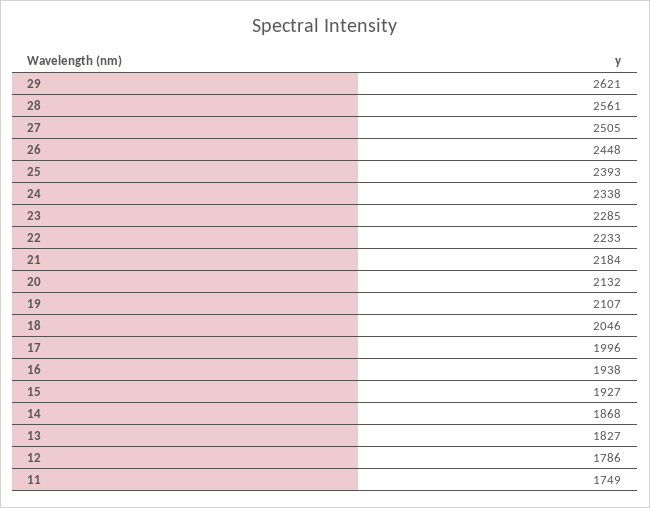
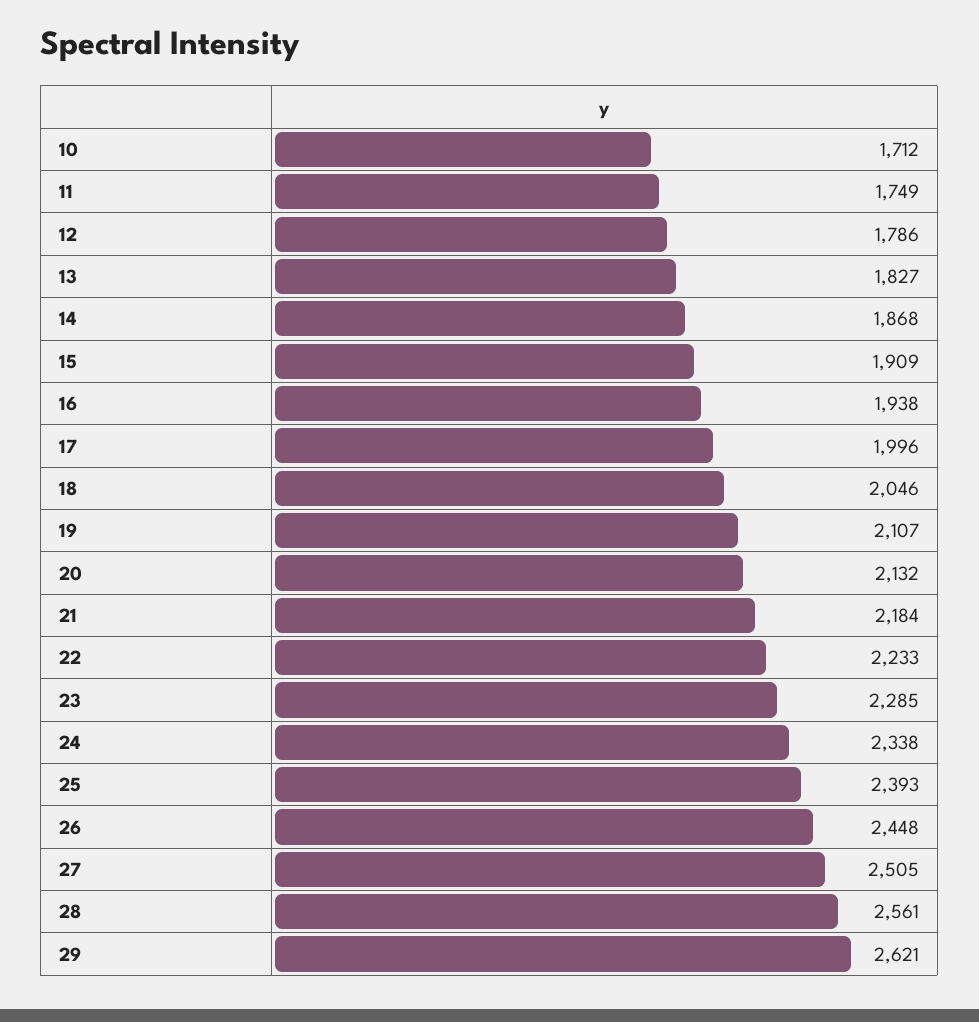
  {
    "29": 2621,
    "28": 2561,
    "27": 2505,
    "26": 2448,
    "25": 2393,
    "24": 2338,
    "23": 2285,
    "22": 2233,
    "21": 2184,
    "20": 2132,
    "19": 2107,
    "18": 2046,
    "17": 1996,
    "16": 1938,
-   "15": 1927,
+   "15": 1909,
    "14": 1868,
    "13": 1827,
    "12": 1786,
-   "11": 1749
+   "11": 1749,
+   "10": 1712
  }

